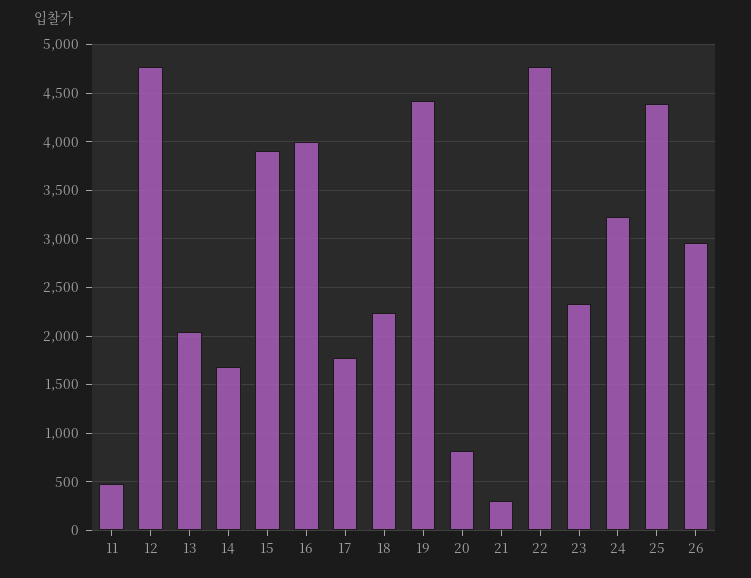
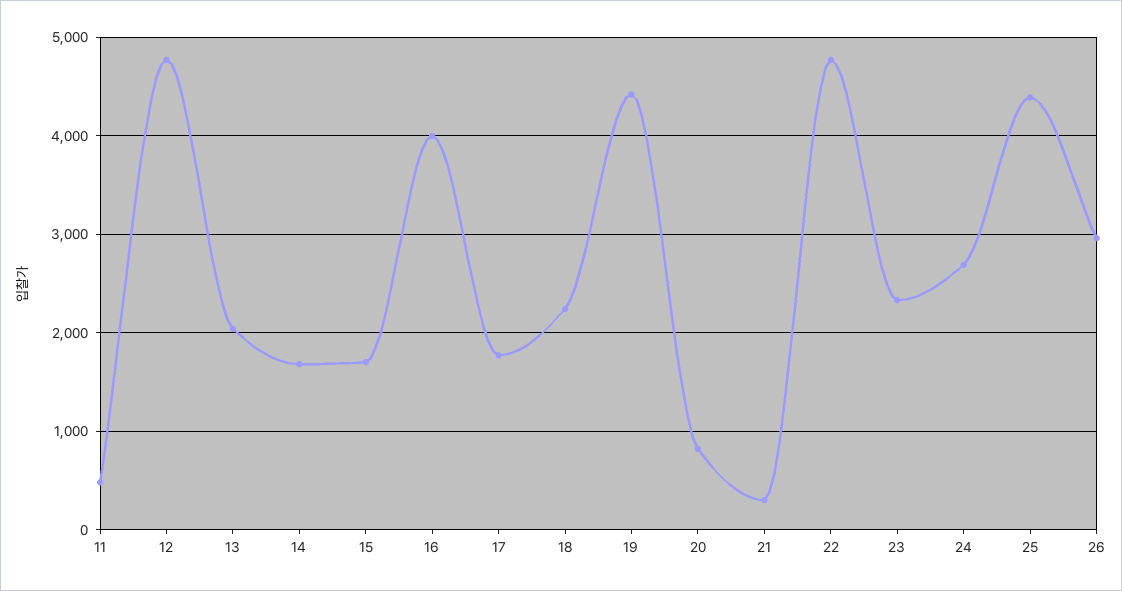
  {
    "11": 500,
    "12": 4800,
    "13": 2000,
    "14": 1700,
-   "15": 3900,
+   "15": 1700,
    "16": 4000,
    "17": 1800,
    "18": 2200,
    "19": 4400,
    "20": 800,
    "21": 300,
    "22": 4800,
    "23": 2300,
-   "24": 3200,
+   "24": 2700,
    "25": 4400,
    "26": 3000
  }

